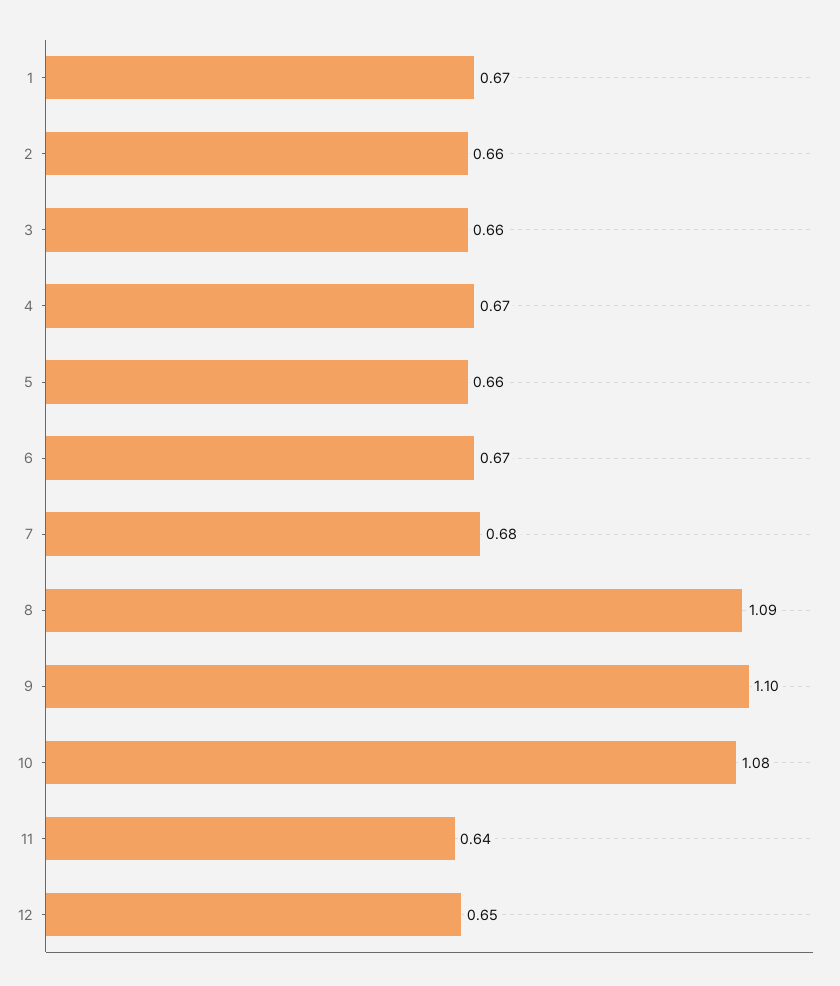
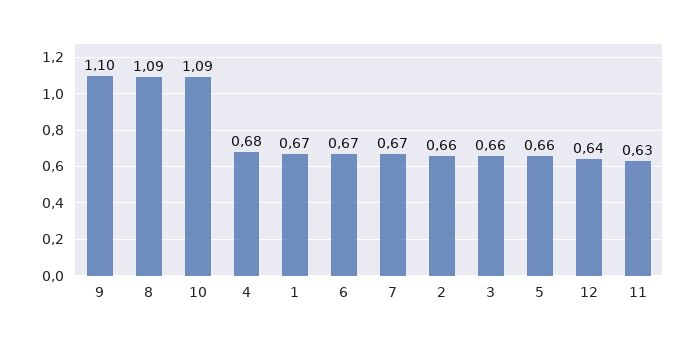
  {
    "1": 0.67,
    "2": 0.66,
    "3": 0.66,
-   "4": 0.67,
+   "4": 0.68,
    "5": 0.66,
    "6": 0.67,
-   "7": 0.68,
+   "7": 0.67,
    "8": 1.09,
    "9": 1.1,
-   "10": 1.08,
+   "10": 1.09,
-   "11": 0.64,
+   "11": 0.63,
-   "12": 0.65
+   "12": 0.64
  }

